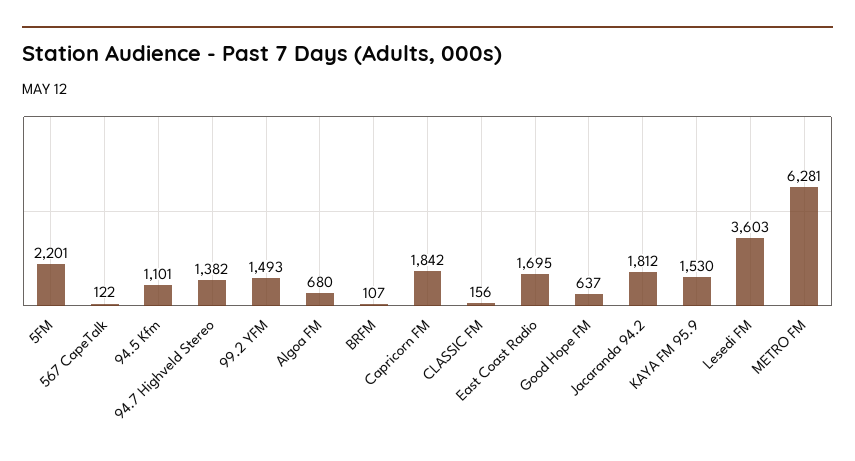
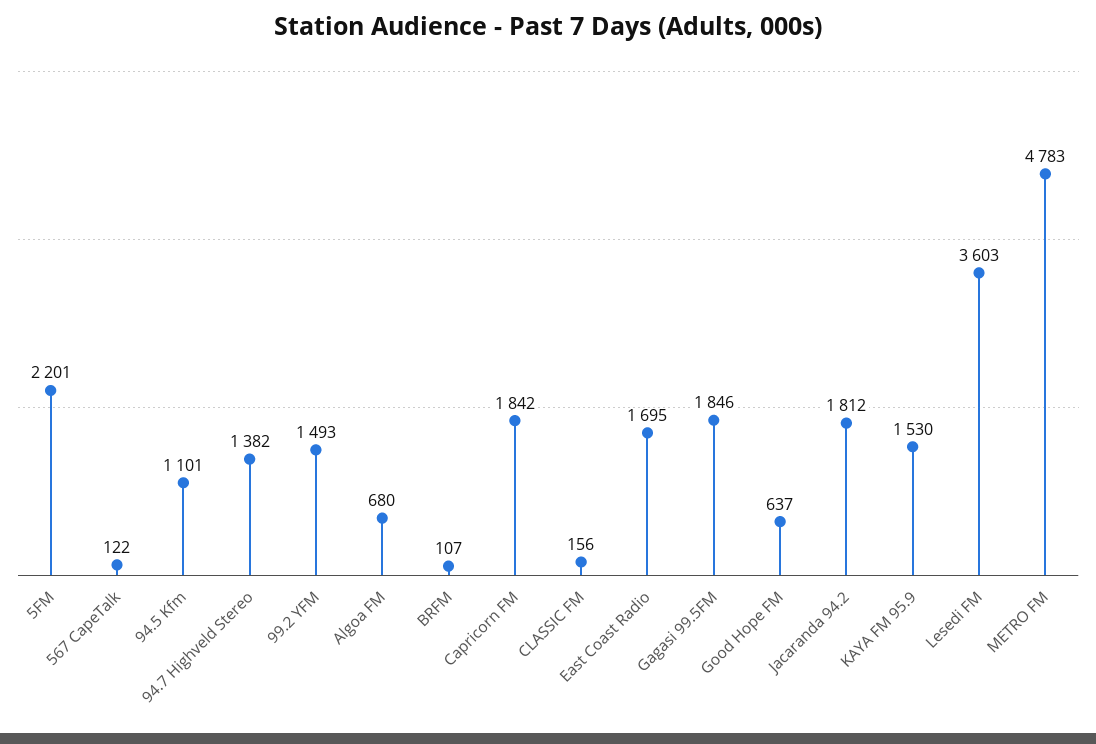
  {
    "5FM": 2201,
    "567 CapeTalk": 122,
    "94.5 Kfm": 1101,
    "94.7 Highveld Stereo": 1382,
    "99.2 YFM": 1493,
    "Algoa FM": 680,
    "BRFM": 107,
    "Capricorn FM": 1842,
    "CLASSIC FM": 156,
    "East Coast Radio": 1695,
    "Good Hope FM": 637,
    "Jacaranda 94.2": 1812,
    "KAYA FM 95.9": 1530,
    "Lesedi FM": 3603,
-   "METRO FM": 6281
+   "METRO FM": 4783,
+   "Gagasi 99.5FM": 1846
  }

